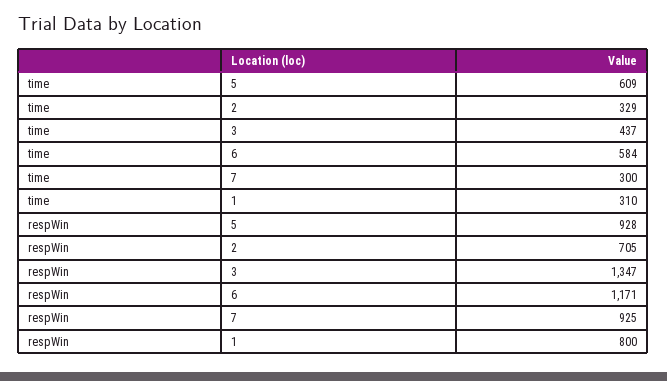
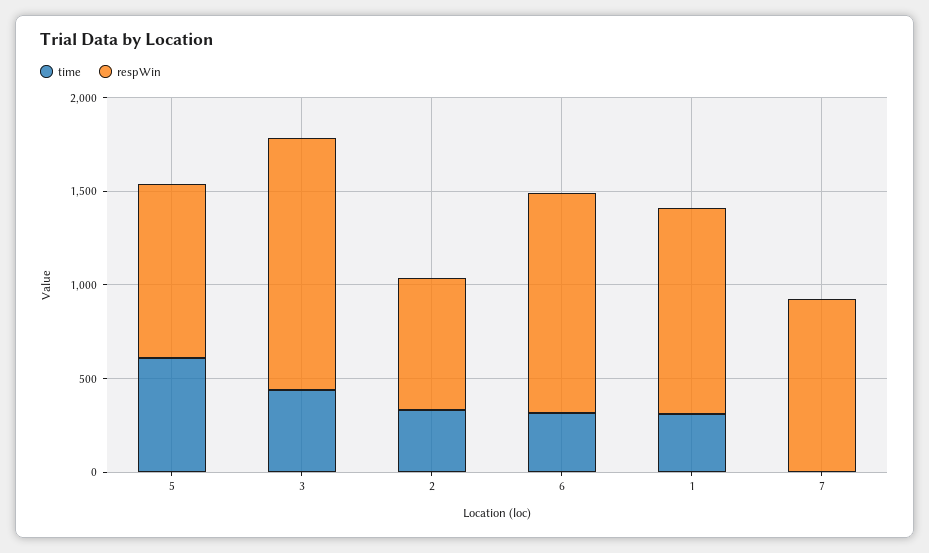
  {
    "time": {
      "5": 609,
      "2": 329,
      "3": 437,
-     "6": 584,
+     "6": 300,
-     "7": 300,
+     "7": 0,
      "1": 310
    },
    "respWin": {
      "5": 928,
      "2": 705,
      "3": 1347,
      "6": 1171,
      "7": 925,
-     "1": 800
+     "1": 1100
    }
  }

